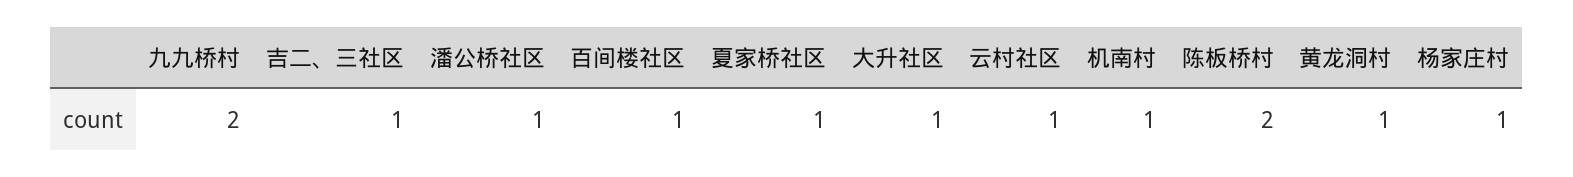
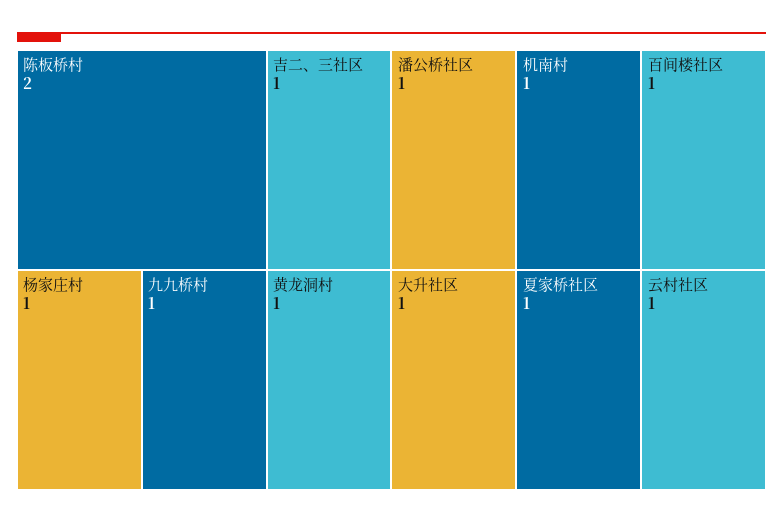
  {
-   "九九桥村": 2,
+   "九九桥村": 1,
    "吉二、三社区": 1,
    "潘公桥社区": 1,
    "百间楼社区": 1,
    "夏家桥社区": 1,
    "大升社区": 1,
    "云村社区": 1,
    "机南村": 1,
    "陈板桥村": 2,
    "黄龙洞村": 1,
    "杨家庄村": 1
  }

